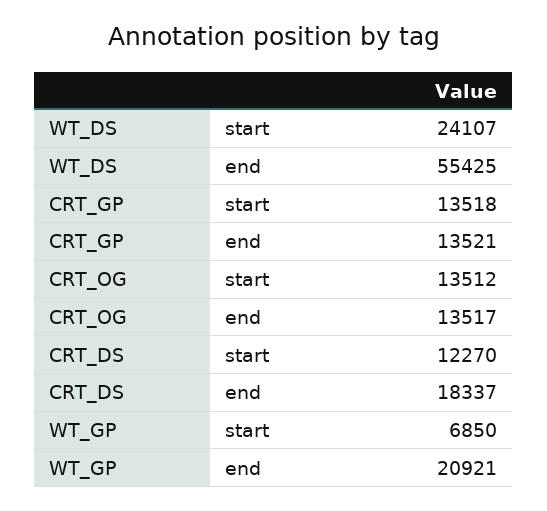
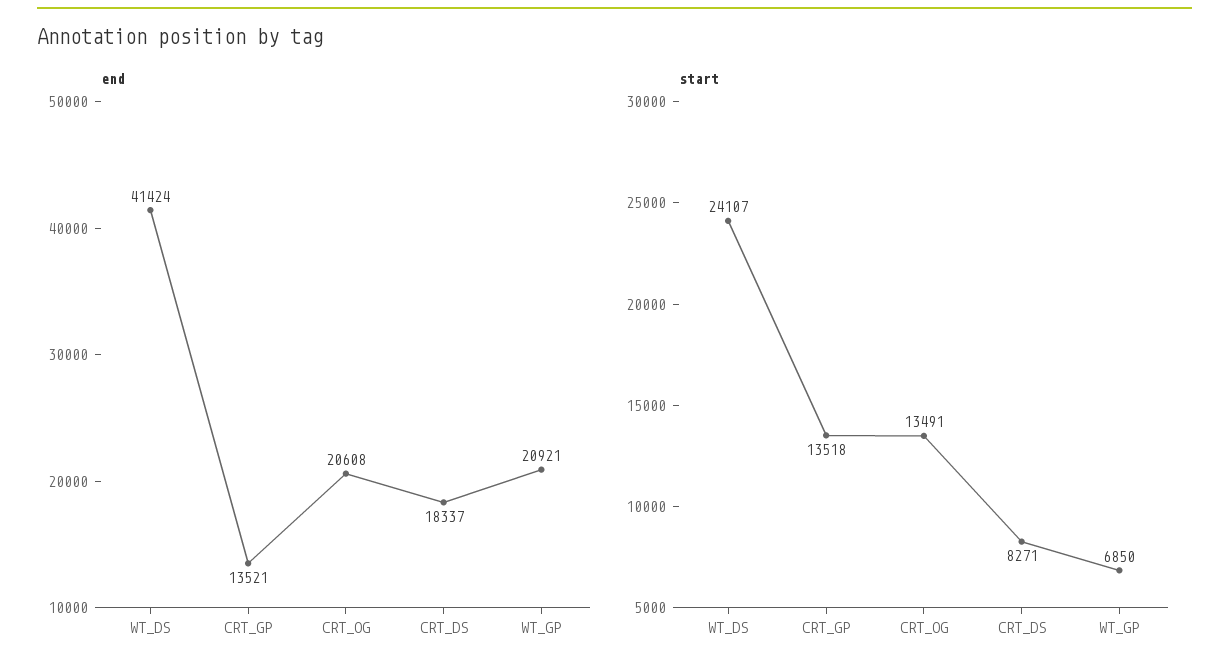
  {
    "start": {
      "WT_DS": 24107,
      "CRT_GP": 13518,
-     "CRT_OG": 13512,
+     "CRT_OG": 13491,
-     "CRT_DS": 12270,
+     "CRT_DS": 8271,
      "WT_GP": 6850
    },
    "end": {
-     "WT_DS": 55425,
+     "WT_DS": 41424,
      "CRT_GP": 13521,
-     "CRT_OG": 13517,
+     "CRT_OG": 20608,
      "CRT_DS": 18337,
      "WT_GP": 20921
    }
  }

